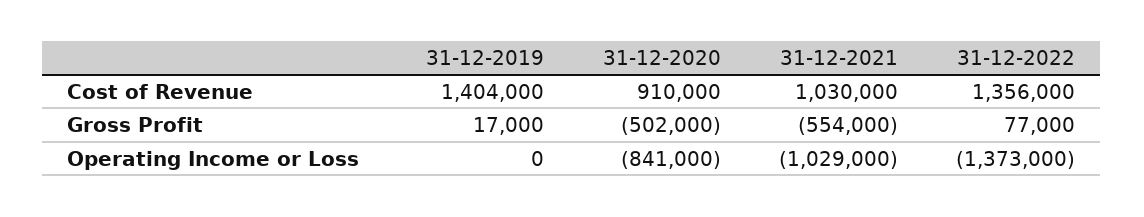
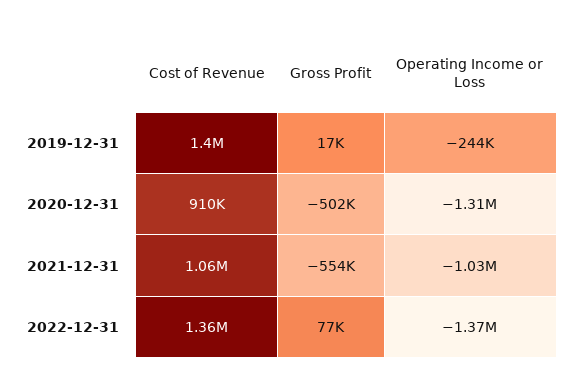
  {
    "31-12-2019": {
      "Cost of Revenue": 1404000,
      "Gross Profit": 17000,
-     "Operating Income or Loss": 0
+     "Operating Income or Loss": -244000
    },
    "31-12-2020": {
      "Cost of Revenue": 910000,
      "Gross Profit": -502000,
-     "Operating Income or Loss": -841000
+     "Operating Income or Loss": -1310000
    },
    "31-12-2021": {
-     "Cost of Revenue": 1030000,
+     "Cost of Revenue": 1060000,
      "Gross Profit": -554000,
      "Operating Income or Loss": -1029000
    },
    "31-12-2022": {
      "Cost of Revenue": 1356000,
      "Gross Profit": 77000,
      "Operating Income or Loss": -1373000
    }
  }

